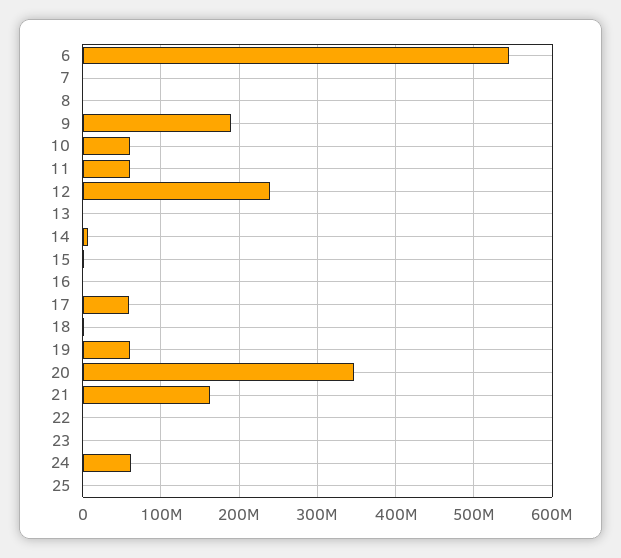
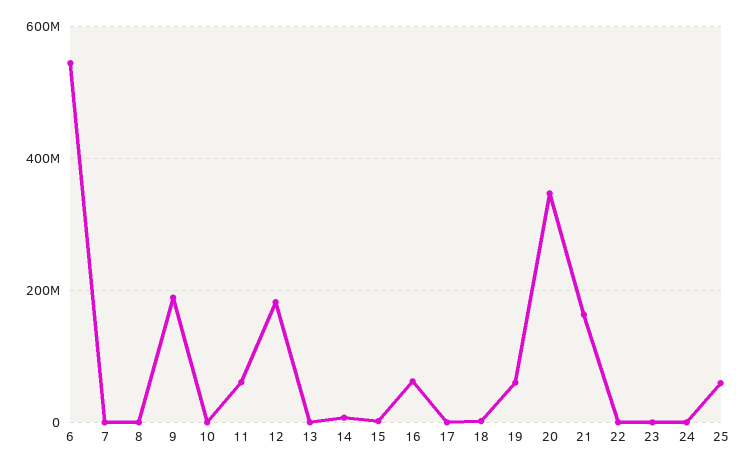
  {
    "6": 550000000,
    "7": 0,
    "8": 0,
    "9": 190000000,
-   "10": 60000000,
+   "10": 0,
    "11": 60000000,
-   "12": 240000000,
+   "12": 180000000,
    "13": 0,
    "14": 10000000,
    "15": 0,
-   "16": 0,
+   "16": 60000000,
-   "17": 60000000,
+   "17": 0,
    "18": 0,
    "19": 60000000,
    "20": 350000000,
    "21": 160000000,
    "22": 0,
    "23": 0,
-   "24": 60000000,
+   "24": 0,
-   "25": 0
+   "25": 60000000
  }

